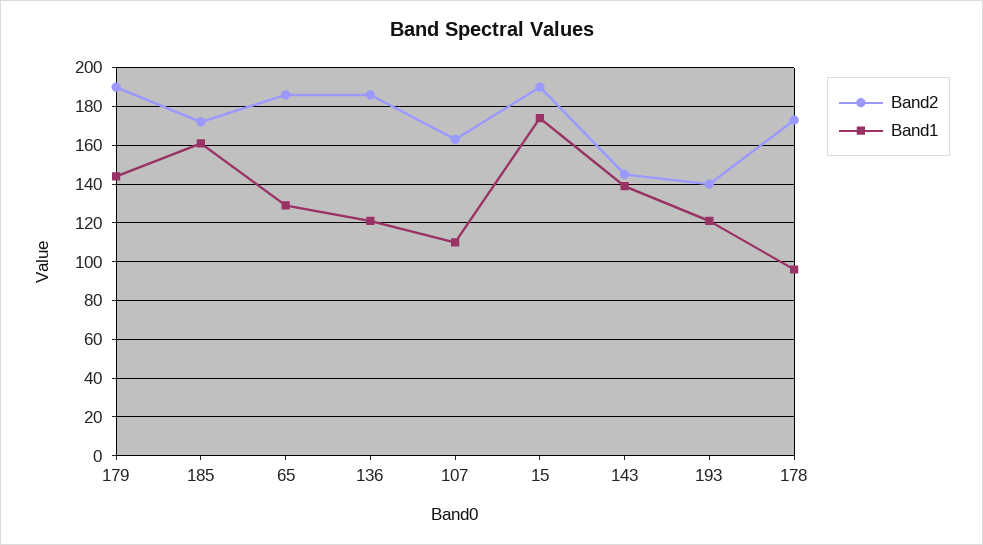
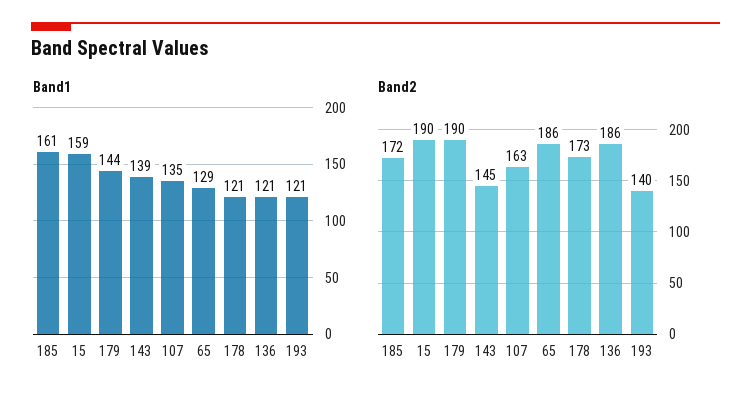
  {
    "Band2": {
      "179": 190,
      "185": 172,
      "65": 186,
      "136": 186,
      "107": 163,
      "15": 190,
      "143": 145,
      "193": 140,
      "178": 173
    },
    "Band1": {
      "179": 144,
      "185": 161,
      "65": 129,
      "136": 121,
-     "107": 110,
+     "107": 135,
-     "15": 175,
+     "15": 159,
      "143": 139,
      "193": 121,
-     "178": 95
+     "178": 121
    }
  }

